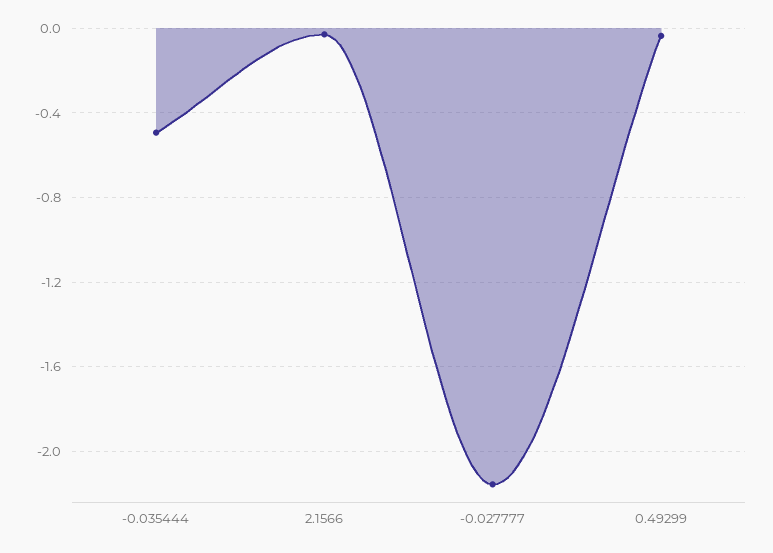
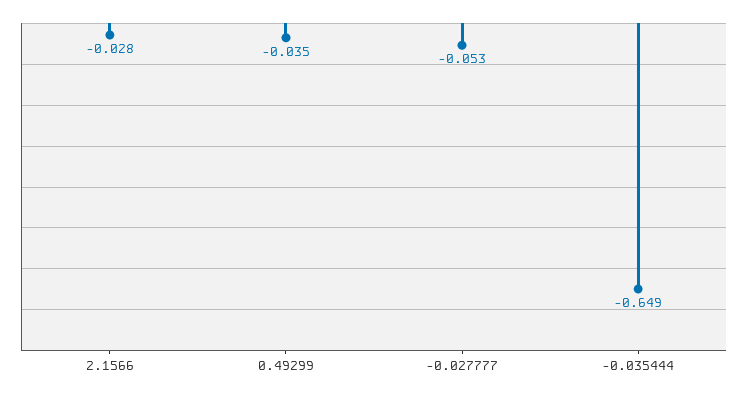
  {
-   "-0.035444": -0.5,
+   "-0.035444": -0.649,
    "2.1566": -0.028,
-   "-0.027777": -2.15,
+   "-0.027777": -0.053,
    "0.49299": -0.035
  }

